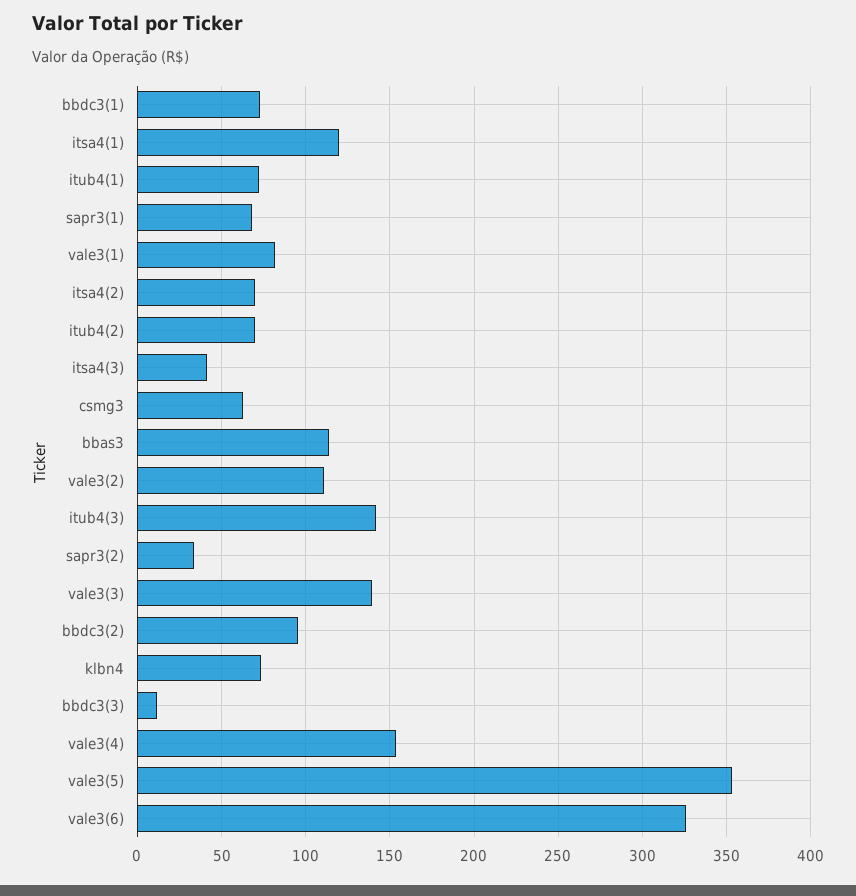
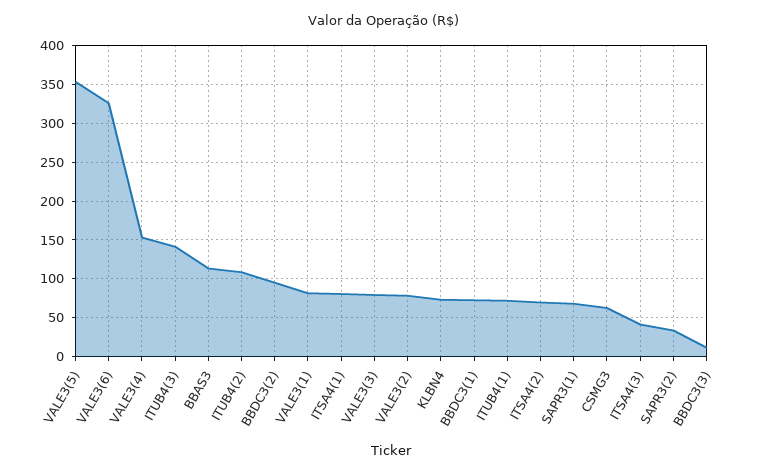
  {
    "bbdc3(1)": 75,
-   "itsa4(1)": 120,
+   "itsa4(1)": 80,
    "itub4(1)": 70,
    "sapr3(1)": 70,
    "vale3(1)": 80,
    "itsa4(2)": 70,
-   "itub4(2)": 70,
+   "itub4(2)": 110,
    "itsa4(3)": 40,
    "csmg3": 65,
    "bbas3": 115,
-   "vale3(2)": 110,
+   "vale3(2)": 80,
    "itub4(3)": 140,
    "sapr3(2)": 35,
-   "vale3(3)": 140,
+   "vale3(3)": 80,
    "bbdc3(2)": 95,
    "klbn4": 75,
    "bbdc3(3)": 10,
    "vale3(4)": 155,
    "vale3(5)": 355,
    "vale3(6)": 325
  }

